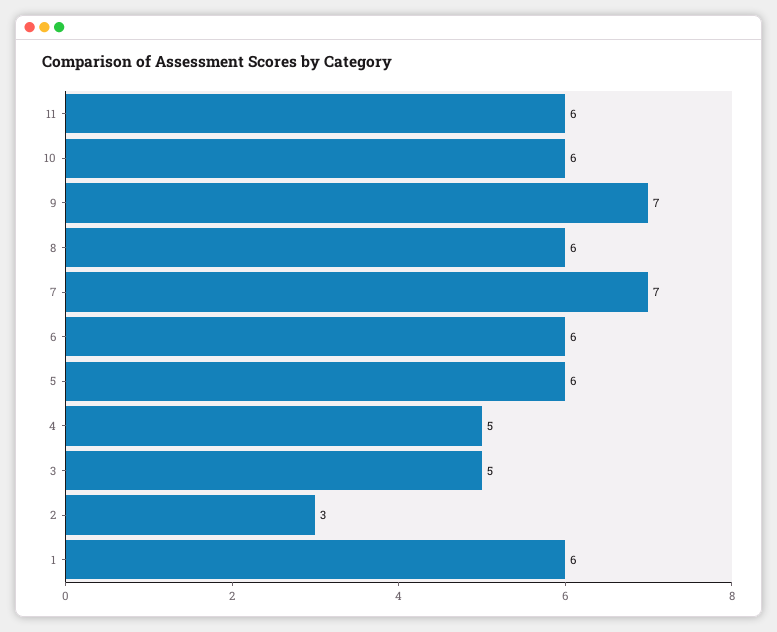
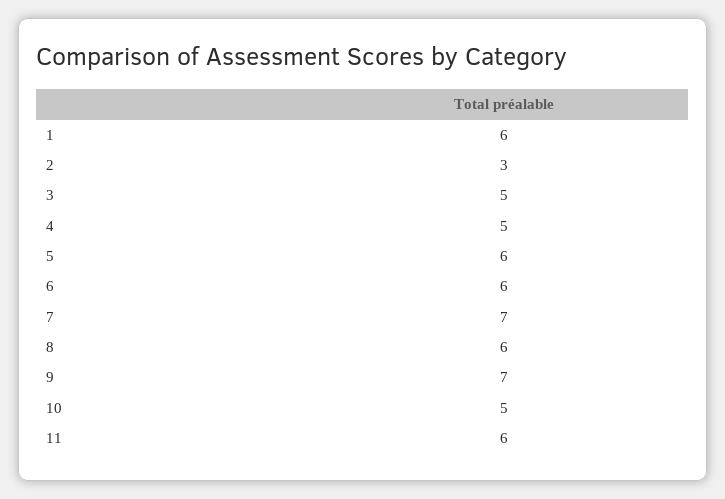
  {
    "11": 6,
-   "10": 6,
+   "10": 5,
    "9": 7,
    "8": 6,
    "7": 7,
    "6": 6,
    "5": 6,
    "4": 5,
    "3": 5,
    "2": 3,
    "1": 6
  }

